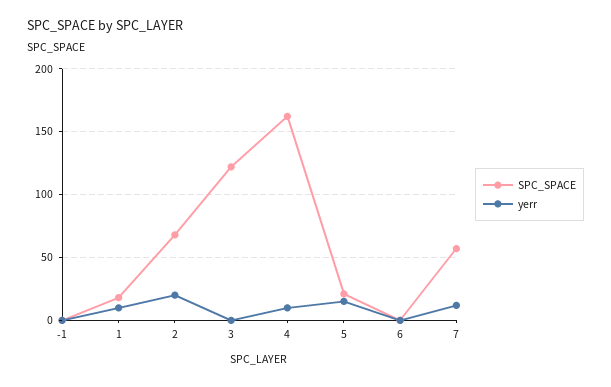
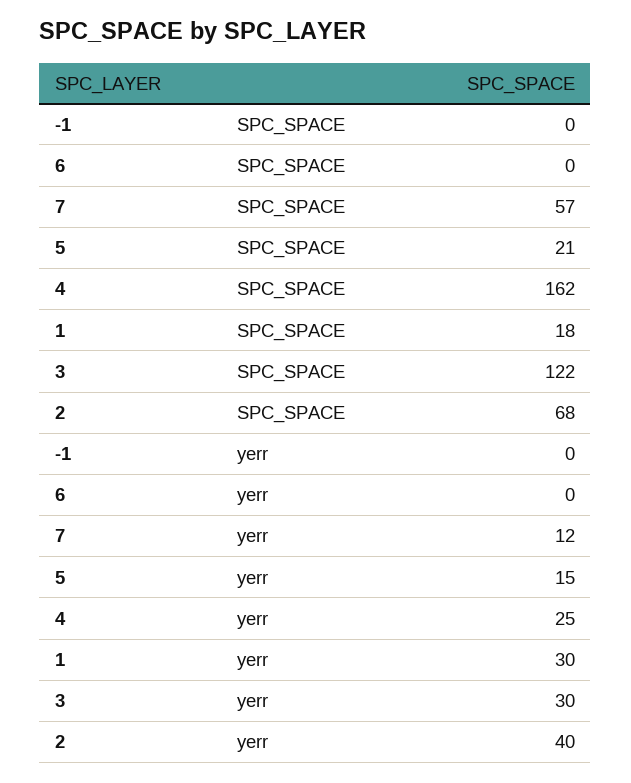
  {
    "SPC_SPACE": {
      "-1": 0,
      "1": 18,
      "2": 68,
      "3": 122,
      "4": 162,
      "5": 21,
      "6": 0,
      "7": 57
    },
    "yerr": {
      "-1": 0,
-     "1": 10,
+     "1": 30,
-     "2": 20,
+     "2": 40,
-     "3": 0,
+     "3": 30,
-     "4": 10,
+     "4": 25,
      "5": 15,
      "6": 0,
      "7": 12
    }
  }

